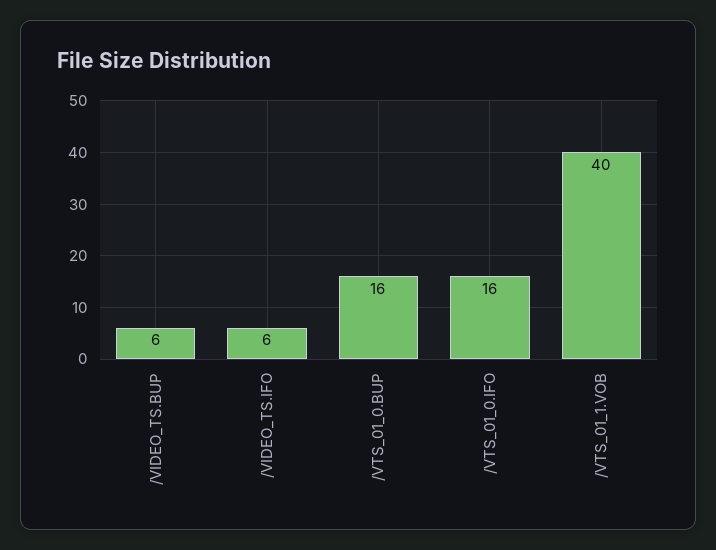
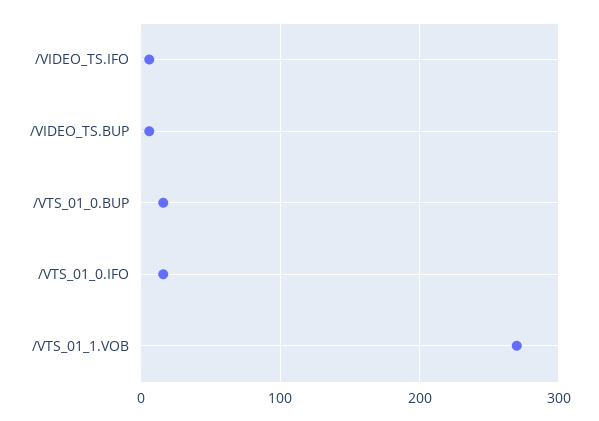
  {
    "/VIDEO_TS.BUP": 6,
    "/VIDEO_TS.IFO": 6,
    "/VTS_01_0.BUP": 16,
    "/VTS_01_0.IFO": 16,
-   "/VTS_01_1.VOB": 40
+   "/VTS_01_1.VOB": 270
  }

